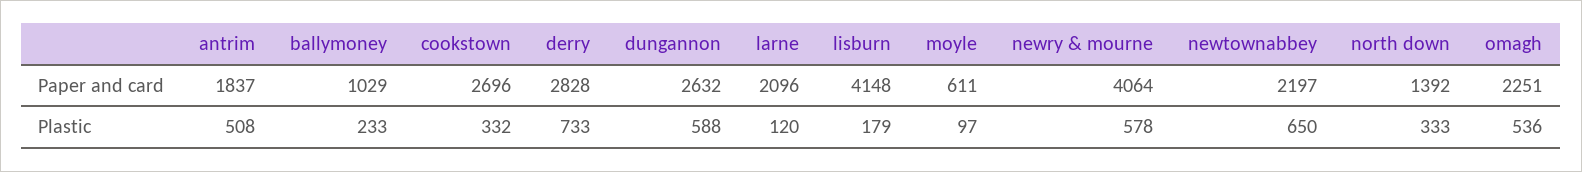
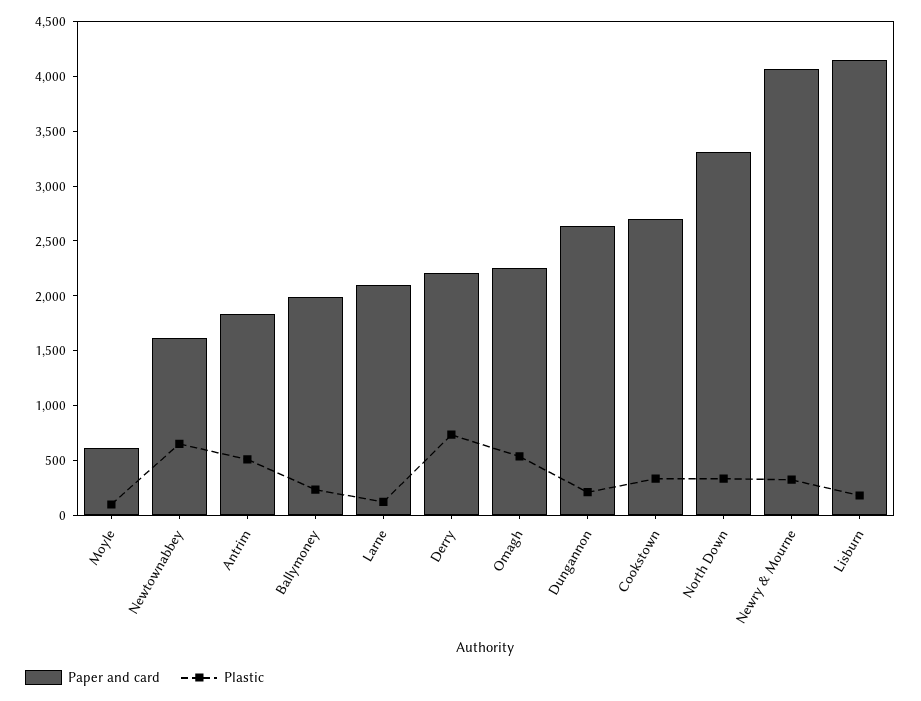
  {
    "Paper and card": {
      "antrim": 1837,
-     "ballymoney": 1029,
+     "ballymoney": 2000,
      "cookstown": 2696,
-     "derry": 2828,
+     "derry": 2200,
      "dungannon": 2632,
      "larne": 2096,
      "lisburn": 4148,
      "moyle": 611,
      "newry & mourne": 4064,
-     "newtownabbey": 2197,
+     "newtownabbey": 1600,
-     "north down": 1392,
+     "north down": 3300,
      "omagh": 2251
    },
    "Plastic": {
      "antrim": 508,
      "ballymoney": 233,
      "cookstown": 332,
      "derry": 733,
-     "dungannon": 588,
+     "dungannon": 200,
      "larne": 120,
      "lisburn": 179,
      "moyle": 97,
-     "newry & mourne": 578,
+     "newry & mourne": 300,
      "newtownabbey": 650,
      "north down": 333,
      "omagh": 536
    }
  }

